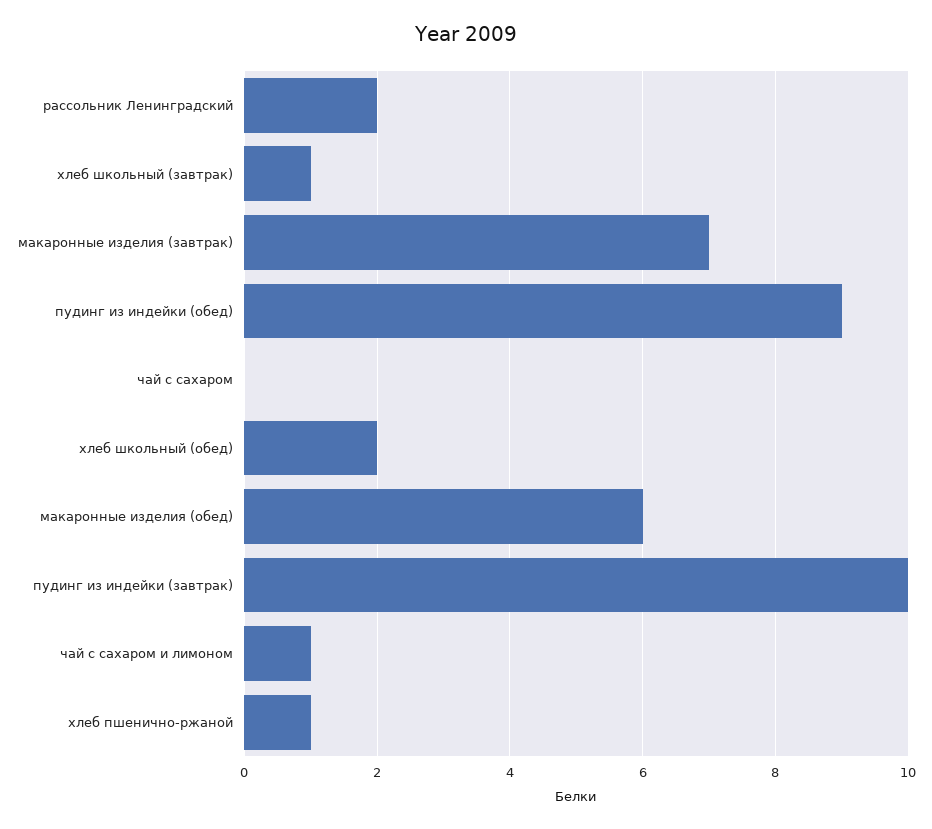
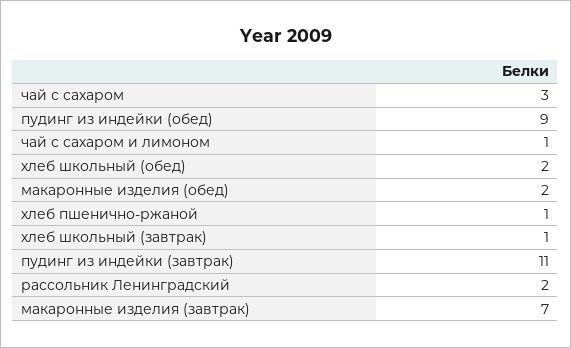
  {
    "рассольник Ленинградский": 2,
    "хлеб школьный (завтрак)": 1,
    "макаронные изделия (завтрак)": 7,
    "пудинг из индейки (обед)": 9,
-   "чай с сахаром": 0,
+   "чай с сахаром": 3,
    "хлеб школьный (обед)": 2,
-   "макаронные изделия (обед)": 6,
+   "макаронные изделия (обед)": 2,
-   "пудинг из индейки (завтрак)": 10,
+   "пудинг из индейки (завтрак)": 11,
    "чай с сахаром и лимоном": 1,
    "хлеб пшенично-ржаной": 1
  }

